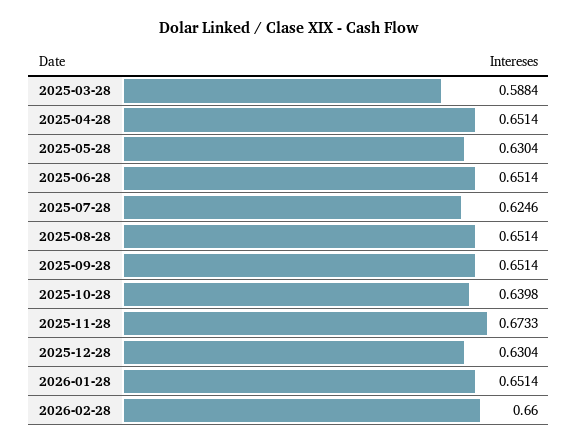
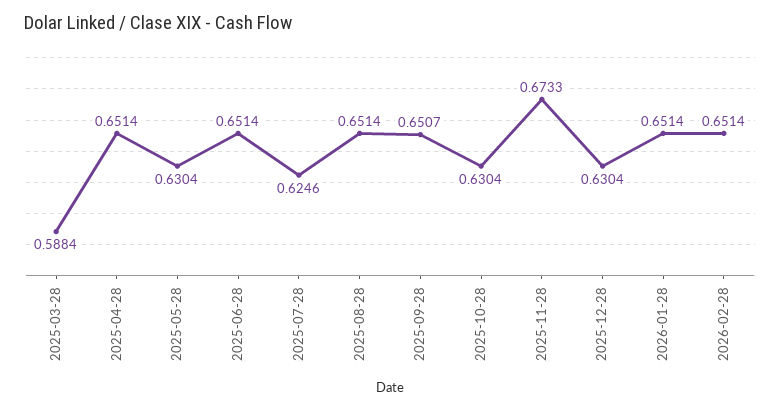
  {
    "2025-03-28": 0.5884,
    "2025-04-28": 0.6514,
    "2025-05-28": 0.6304,
    "2025-06-28": 0.6514,
    "2025-07-28": 0.6246,
    "2025-08-28": 0.6514,
-   "2025-09-28": 0.6514,
+   "2025-09-28": 0.6507,
-   "2025-10-28": 0.6398,
+   "2025-10-28": 0.6304,
    "2025-11-28": 0.6733,
    "2025-12-28": 0.6304,
    "2026-01-28": 0.6514,
-   "2026-02-28": 0.66
+   "2026-02-28": 0.6514
  }

